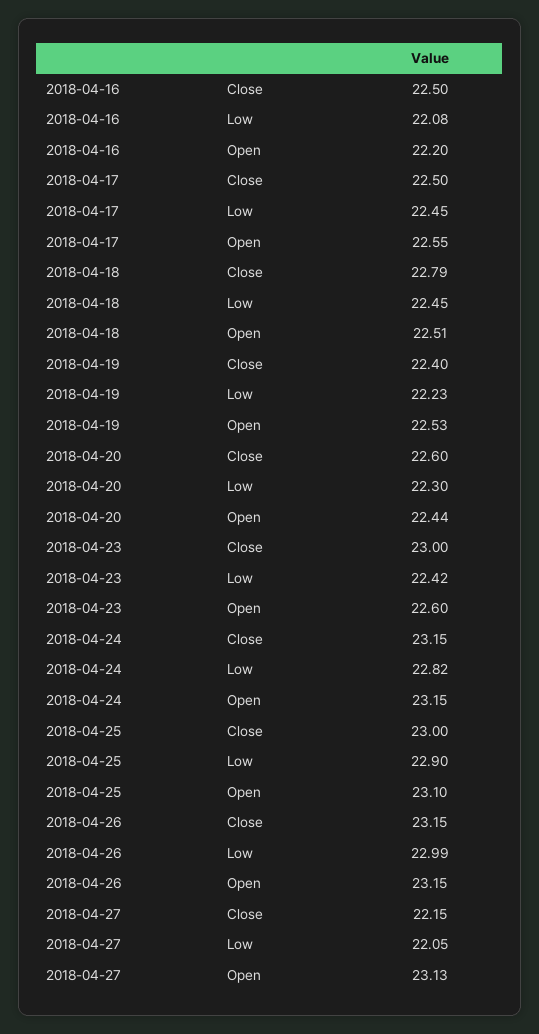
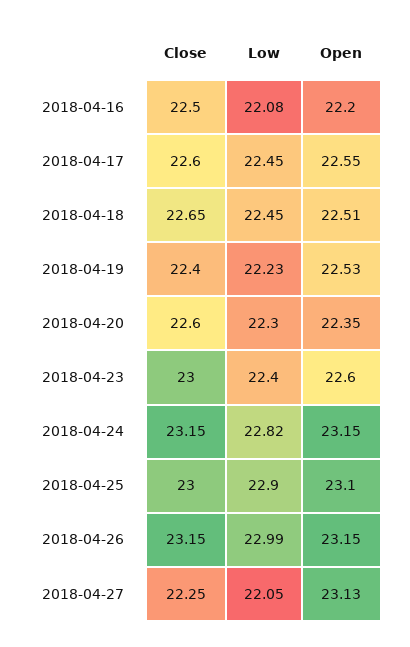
  {
    "2018-04-16": {
      "Close": 22.5,
      "Low": 22.08,
      "Open": 22.2
    },
    "2018-04-17": {
-     "Close": 22.5,
+     "Close": 22.6,
      "Low": 22.45,
      "Open": 22.55
    },
    "2018-04-18": {
-     "Close": 22.79,
+     "Close": 22.65,
      "Low": 22.45,
      "Open": 22.51
    },
    "2018-04-19": {
      "Close": 22.4,
      "Low": 22.23,
      "Open": 22.53
    },
    "2018-04-20": {
      "Close": 22.6,
      "Low": 22.3,
-     "Open": 22.44
+     "Open": 22.35
    },
    "2018-04-23": {
      "Close": 23,
-     "Low": 22.42,
+     "Low": 22.4,
      "Open": 22.6
    },
    "2018-04-24": {
      "Close": 23.15,
      "Low": 22.82,
      "Open": 23.15
    },
    "2018-04-25": {
      "Close": 23,
      "Low": 22.9,
      "Open": 23.1
    },
    "2018-04-26": {
      "Close": 23.15,
      "Low": 22.99,
      "Open": 23.15
    },
    "2018-04-27": {
-     "Close": 22.15,
+     "Close": 22.25,
      "Low": 22.05,
      "Open": 23.13
    }
  }

